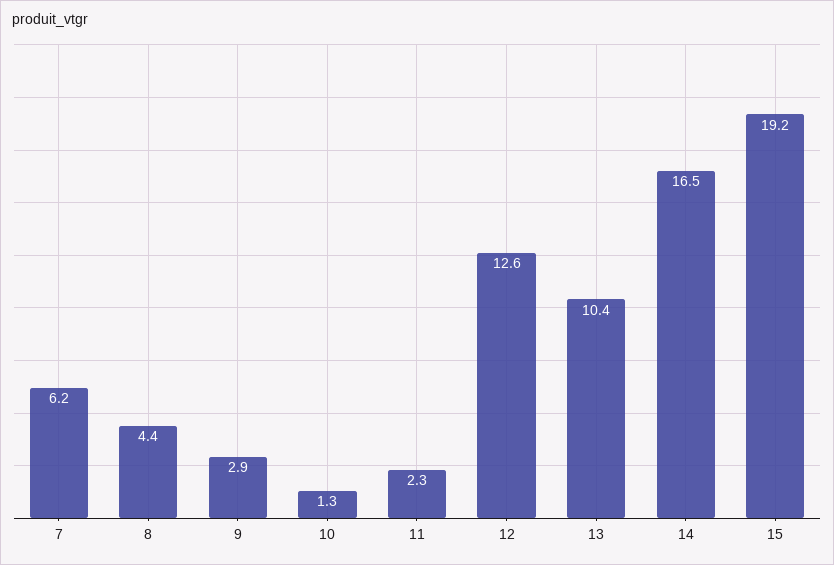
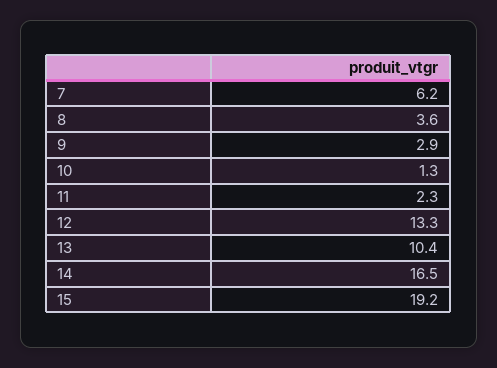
  {
    "7": 6.2,
-   "8": 4.4,
+   "8": 3.6,
    "9": 2.9,
    "10": 1.3,
    "11": 2.3,
-   "12": 12.6,
+   "12": 13.3,
    "13": 10.4,
    "14": 16.5,
    "15": 19.2
  }

